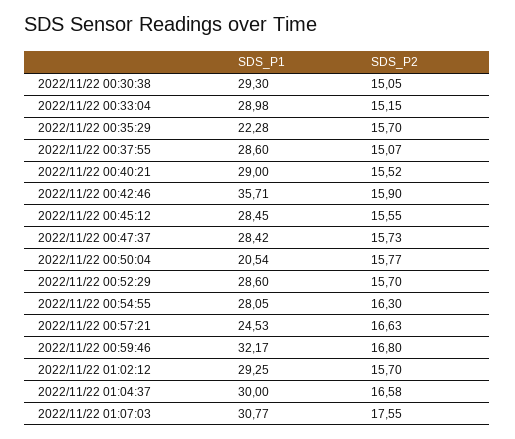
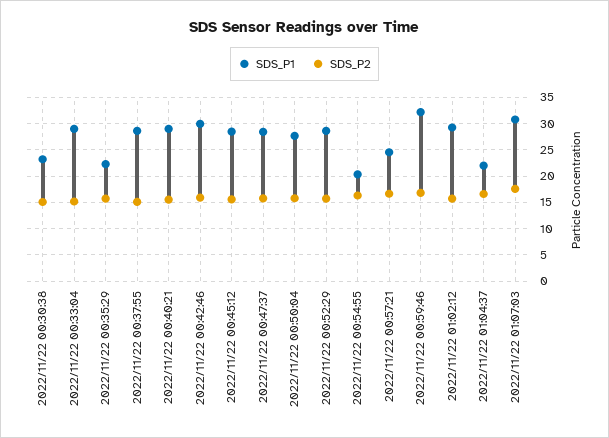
  {
    "SDS_P1": {
-     "2022/11/22 00:30:38": 29.3,
+     "2022/11/22 00:30:38": 22.5,
      "2022/11/22 00:33:04": 28.98,
      "2022/11/22 00:35:29": 22.28,
      "2022/11/22 00:37:55": 28.6,
      "2022/11/22 00:40:21": 29,
-     "2022/11/22 00:42:46": 35.71,
+     "2022/11/22 00:42:46": 30,
      "2022/11/22 00:45:12": 28.45,
      "2022/11/22 00:47:37": 28.42,
-     "2022/11/22 00:50:04": 20.54,
+     "2022/11/22 00:50:04": 27.5,
      "2022/11/22 00:52:29": 28.6,
-     "2022/11/22 00:54:55": 28.05,
+     "2022/11/22 00:54:55": 20,
      "2022/11/22 00:57:21": 24.53,
      "2022/11/22 00:59:46": 32.17,
      "2022/11/22 01:02:12": 29.25,
-     "2022/11/22 01:04:37": 30,
+     "2022/11/22 01:04:37": 22.5,
      "2022/11/22 01:07:03": 30.77
    },
    "SDS_P2": {
      "2022/11/22 00:30:38": 15.05,
      "2022/11/22 00:33:04": 15.15,
      "2022/11/22 00:35:29": 15.7,
      "2022/11/22 00:37:55": 15.07,
      "2022/11/22 00:40:21": 15.52,
      "2022/11/22 00:42:46": 15.9,
      "2022/11/22 00:45:12": 15.55,
      "2022/11/22 00:47:37": 15.73,
      "2022/11/22 00:50:04": 15.77,
      "2022/11/22 00:52:29": 15.7,
      "2022/11/22 00:54:55": 16.3,
      "2022/11/22 00:57:21": 16.63,
      "2022/11/22 00:59:46": 16.8,
      "2022/11/22 01:02:12": 15.7,
      "2022/11/22 01:04:37": 16.58,
      "2022/11/22 01:07:03": 17.55
    }
  }

